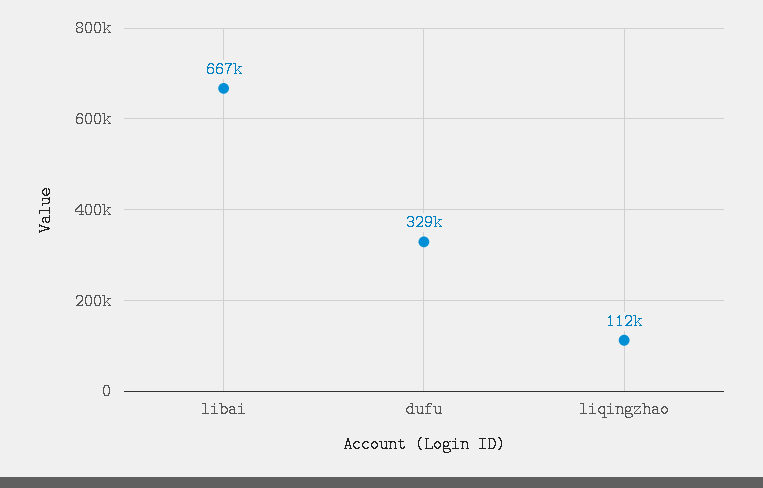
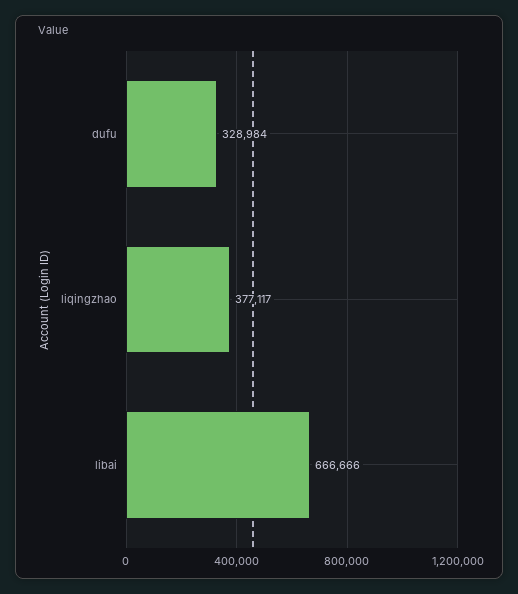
  {
    "libai": 666666,
    "dufu": 328984,
-   "liqingzhao": 112000
+   "liqingzhao": 377117
  }

